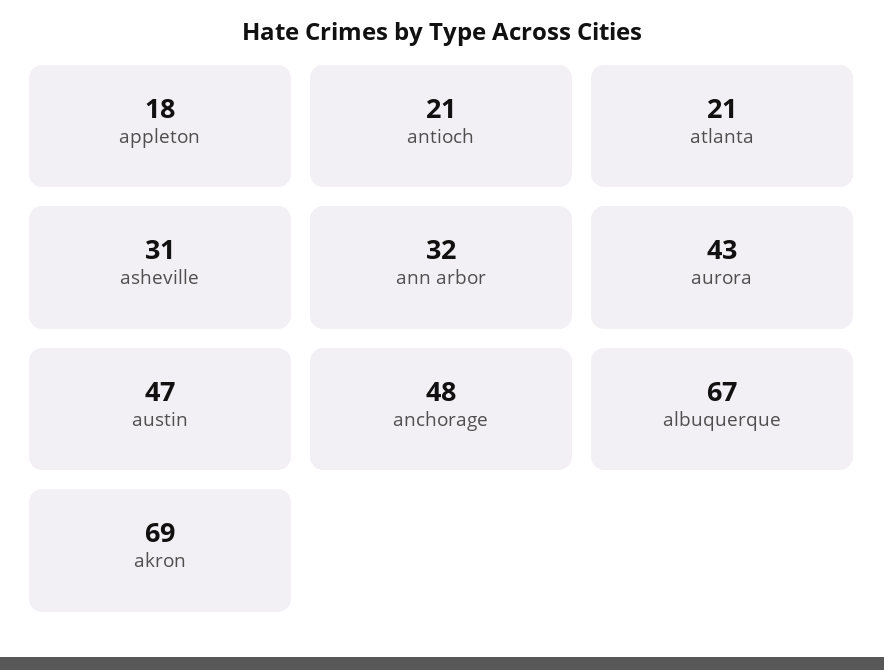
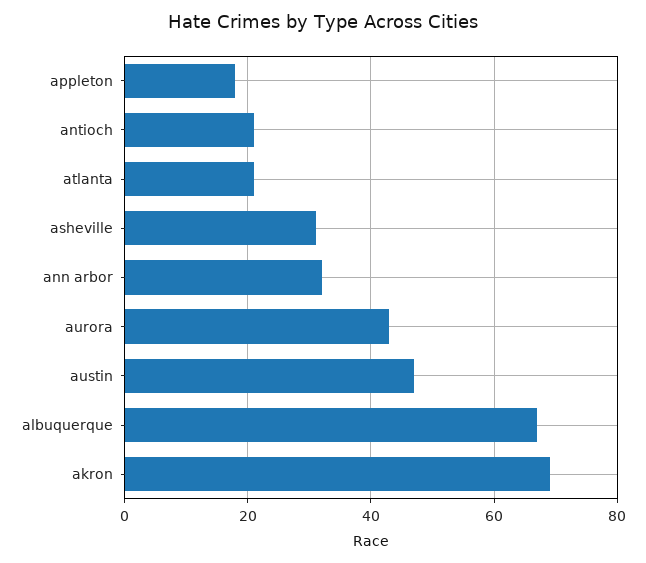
  {
    "appleton": 18,
    "antioch": 21,
    "atlanta": 21,
    "asheville": 31,
    "ann arbor": 32,
    "aurora": 43,
    "austin": 47,
-   "anchorage": 48,
    "albuquerque": 67,
    "akron": 69
  }

